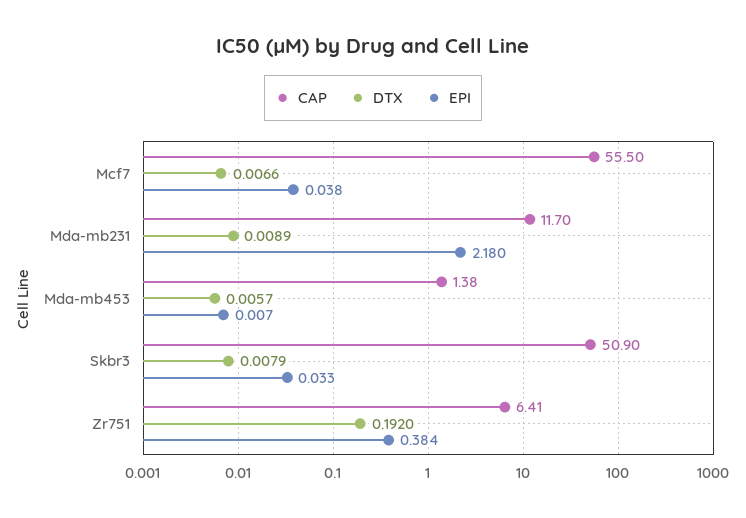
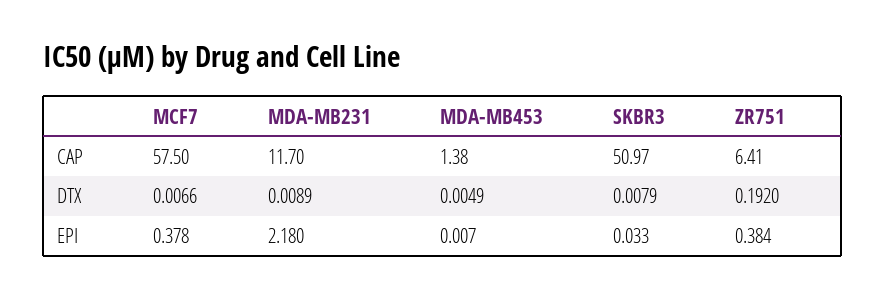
  {
    "CAP": {
-     "Mcf7": 55.5,
+     "Mcf7": 57.5,
      "Mda-mb231": 11.7,
      "Mda-mb453": 1.38,
-     "Skbr3": 50.9,
+     "Skbr3": 50.97,
      "Zr751": 6.41
    },
    "DTX": {
      "Mcf7": 0.0066,
      "Mda-mb231": 0.0089,
-     "Mda-mb453": 0.0057,
+     "Mda-mb453": 0.0049,
      "Skbr3": 0.0079,
      "Zr751": 0.192
    },
    "EPI": {
-     "Mcf7": 0.038,
+     "Mcf7": 0.378,
      "Mda-mb231": 2.18,
      "Mda-mb453": 0.007,
      "Skbr3": 0.033,
      "Zr751": 0.384
    }
  }

